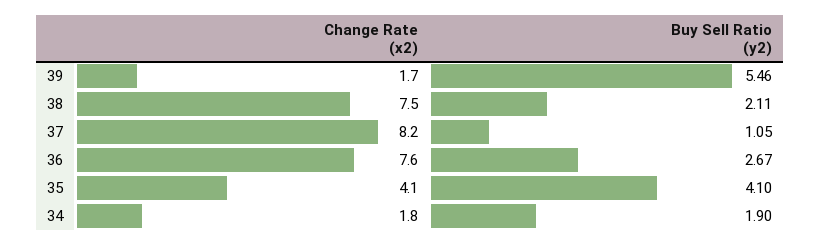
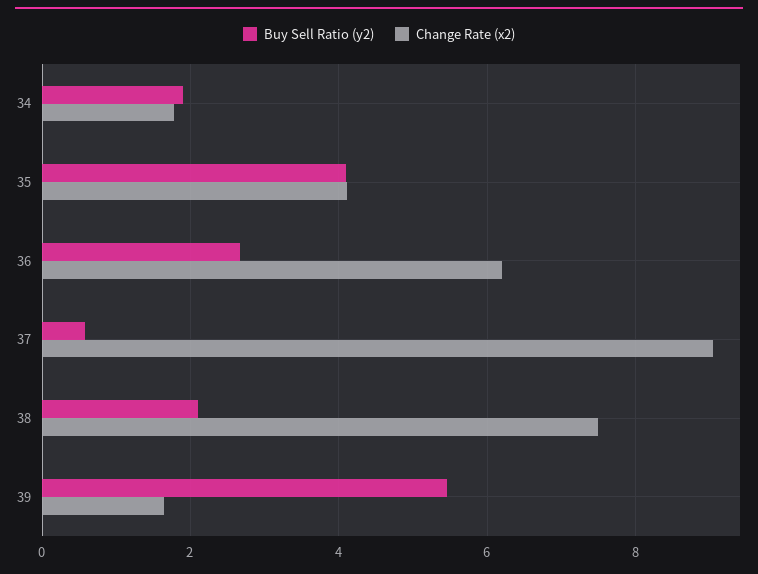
  {
    "Change Rate (x2)": {
      "39": 1.7,
      "38": 7.5,
-     "37": 8.2,
+     "37": 9,
-     "36": 7.6,
+     "36": 6.2,
      "35": 4.1,
      "34": 1.8
    },
    "Buy Sell Ratio (y2)": {
      "39": 5.46,
      "38": 2.11,
-     "37": 1.05,
+     "37": 0.6,
      "36": 2.67,
      "35": 4.1,
      "34": 1.9
    }
  }

